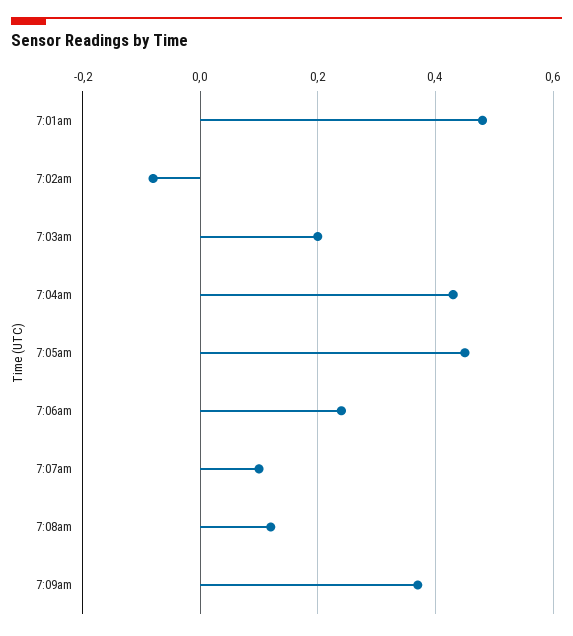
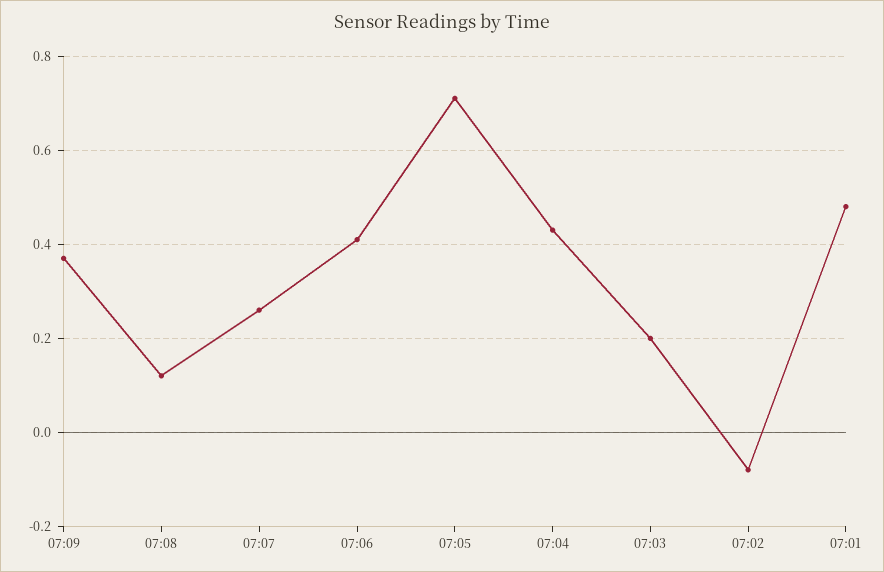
  {
    "7:01am": 0.5,
    "7:02am": -0.1,
    "7:03am": 0.2,
    "7:04am": 0.45,
-   "7:05am": 0.45,
+   "7:05am": 0.7,
-   "7:06am": 0.25,
+   "7:06am": 0.4,
-   "7:07am": 0.1,
+   "7:07am": 0.25,
    "7:08am": 0.1,
    "7:09am": 0.35
  }

